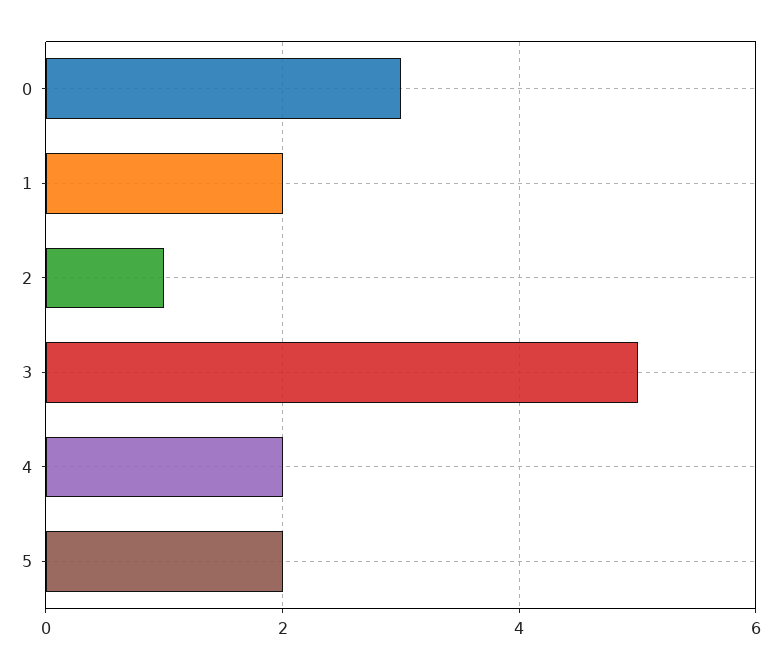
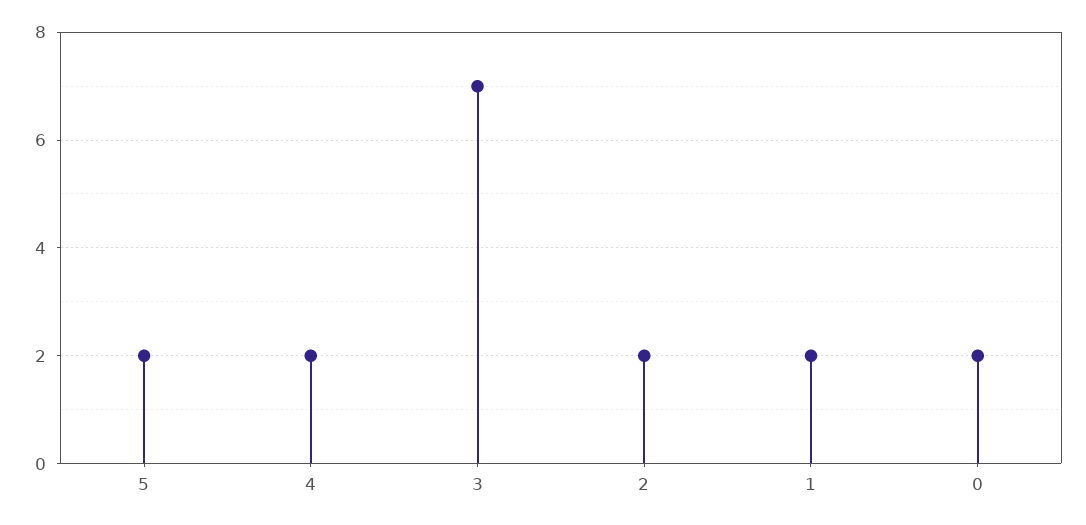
  {
-   "0": 3,
+   "0": 2,
    "1": 2,
-   "2": 1,
+   "2": 2,
-   "3": 5,
+   "3": 7,
    "4": 2,
    "5": 2
  }

